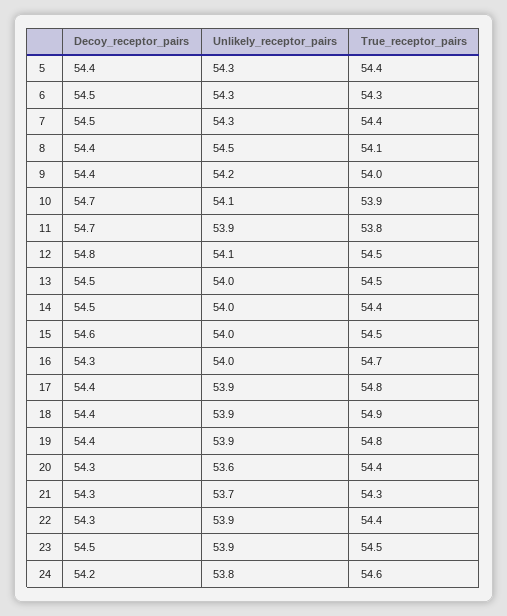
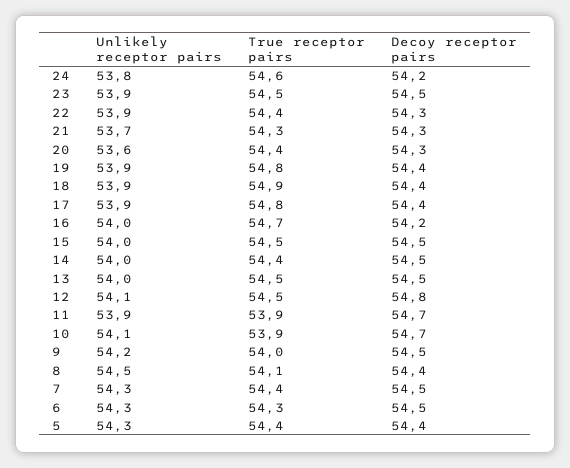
  {
    "Decoy_receptor_pairs": {
      "5": 54.4,
      "6": 54.5,
      "7": 54.5,
      "8": 54.4,
-     "9": 54.4,
+     "9": 54.5,
      "10": 54.7,
      "11": 54.7,
      "12": 54.8,
      "13": 54.5,
      "14": 54.5,
-     "15": 54.6,
+     "15": 54.5,
-     "16": 54.3,
+     "16": 54.2,
      "17": 54.4,
      "18": 54.4,
      "19": 54.4,
      "20": 54.3,
      "21": 54.3,
      "22": 54.3,
      "23": 54.5,
      "24": 54.2
    },
    "Unlikely_receptor_pairs": {
      "5": 54.3,
      "6": 54.3,
      "7": 54.3,
      "8": 54.5,
      "9": 54.2,
      "10": 54.1,
      "11": 53.9,
      "12": 54.1,
      "13": 54,
      "14": 54,
      "15": 54,
      "16": 54,
      "17": 53.9,
      "18": 53.9,
      "19": 53.9,
      "20": 53.6,
      "21": 53.7,
      "22": 53.9,
      "23": 53.9,
      "24": 53.8
    },
    "True_receptor_pairs": {
      "5": 54.4,
      "6": 54.3,
      "7": 54.4,
      "8": 54.1,
      "9": 54,
      "10": 53.9,
-     "11": 53.8,
+     "11": 53.9,
      "12": 54.5,
      "13": 54.5,
      "14": 54.4,
      "15": 54.5,
      "16": 54.7,
      "17": 54.8,
      "18": 54.9,
      "19": 54.8,
      "20": 54.4,
      "21": 54.3,
      "22": 54.4,
      "23": 54.5,
      "24": 54.6
    }
  }

